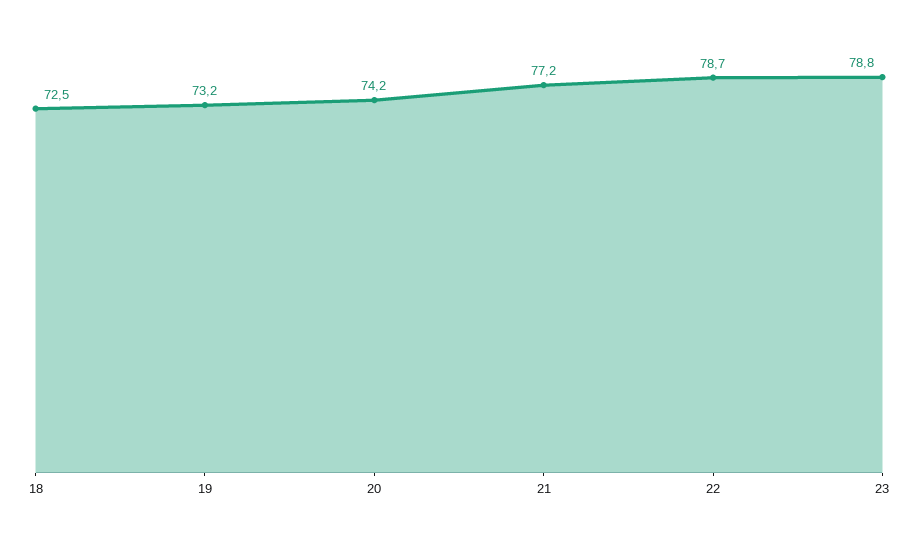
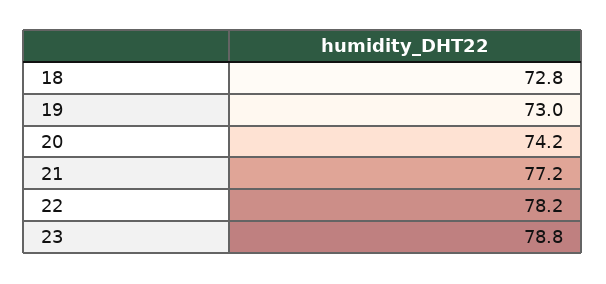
  {
-   "18": 72.5,
+   "18": 72.8,
-   "19": 73.2,
+   "19": 73,
    "20": 74.2,
    "21": 77.2,
-   "22": 78.7,
+   "22": 78.2,
    "23": 78.8
  }

